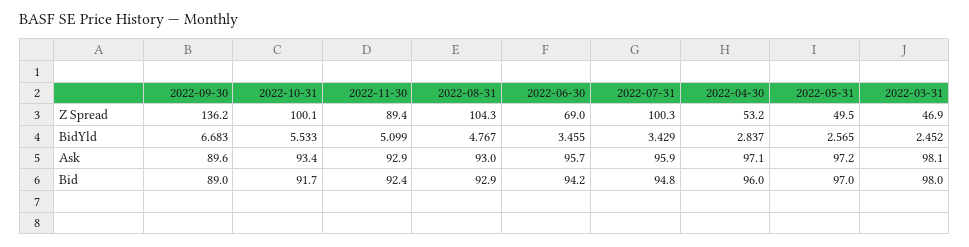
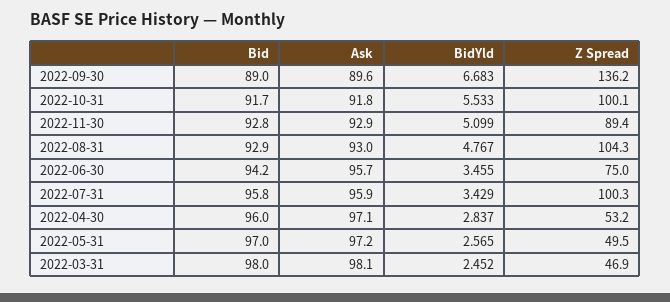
  {
    "2022-09-30": {
      "Z Spread": 136.2,
      "BidYld": 6.683,
      "Ask": 89.6,
      "Bid": 89
    },
    "2022-10-31": {
      "Z Spread": 100.1,
      "BidYld": 5.533,
-     "Ask": 93.4,
+     "Ask": 91.8,
      "Bid": 91.7
    },
    "2022-11-30": {
      "Z Spread": 89.4,
      "BidYld": 5.099,
      "Ask": 92.9,
-     "Bid": 92.4
+     "Bid": 92.8
    },
    "2022-08-31": {
      "Z Spread": 104.3,
      "BidYld": 4.767,
      "Ask": 93,
      "Bid": 92.9
    },
    "2022-06-30": {
-     "Z Spread": 69,
+     "Z Spread": 75,
      "BidYld": 3.455,
      "Ask": 95.7,
      "Bid": 94.2
    },
    "2022-07-31": {
      "Z Spread": 100.3,
      "BidYld": 3.429,
      "Ask": 95.9,
-     "Bid": 94.8
+     "Bid": 95.8
    },
    "2022-04-30": {
      "Z Spread": 53.2,
      "BidYld": 2.837,
      "Ask": 97.1,
      "Bid": 96
    },
    "2022-05-31": {
      "Z Spread": 49.5,
      "BidYld": 2.565,
      "Ask": 97.2,
      "Bid": 97
    },
    "2022-03-31": {
      "Z Spread": 46.9,
      "BidYld": 2.452,
      "Ask": 98.1,
      "Bid": 98
    }
  }

